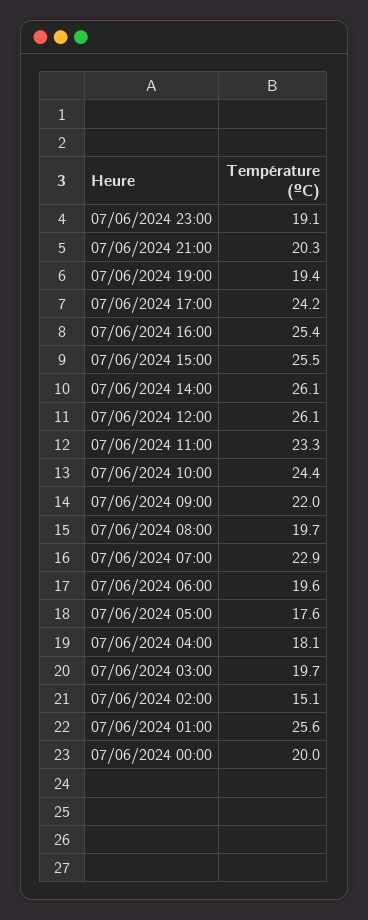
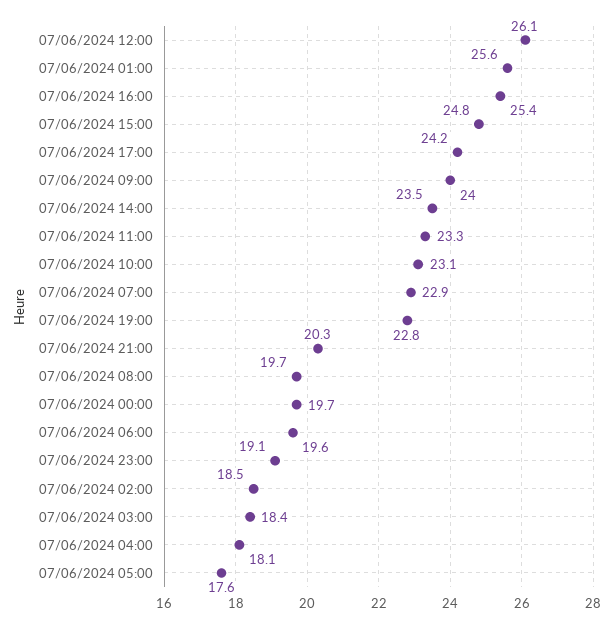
  {
    "07/06/2024 23:00": 19.1,
    "07/06/2024 21:00": 20.3,
-   "07/06/2024 19:00": 19.4,
+   "07/06/2024 19:00": 22.8,
    "07/06/2024 17:00": 24.2,
    "07/06/2024 16:00": 25.4,
-   "07/06/2024 15:00": 25.5,
+   "07/06/2024 15:00": 24.8,
-   "07/06/2024 14:00": 26.1,
+   "07/06/2024 14:00": 23.5,
    "07/06/2024 12:00": 26.1,
    "07/06/2024 11:00": 23.3,
-   "07/06/2024 10:00": 24.4,
+   "07/06/2024 10:00": 23.1,
-   "07/06/2024 09:00": 22,
+   "07/06/2024 09:00": 24,
    "07/06/2024 08:00": 19.7,
    "07/06/2024 07:00": 22.9,
    "07/06/2024 06:00": 19.6,
    "07/06/2024 05:00": 17.6,
    "07/06/2024 04:00": 18.1,
-   "07/06/2024 03:00": 19.7,
+   "07/06/2024 03:00": 18.4,
-   "07/06/2024 02:00": 15.1,
+   "07/06/2024 02:00": 18.5,
    "07/06/2024 01:00": 25.6,
-   "07/06/2024 00:00": 20
+   "07/06/2024 00:00": 19.7
  }

